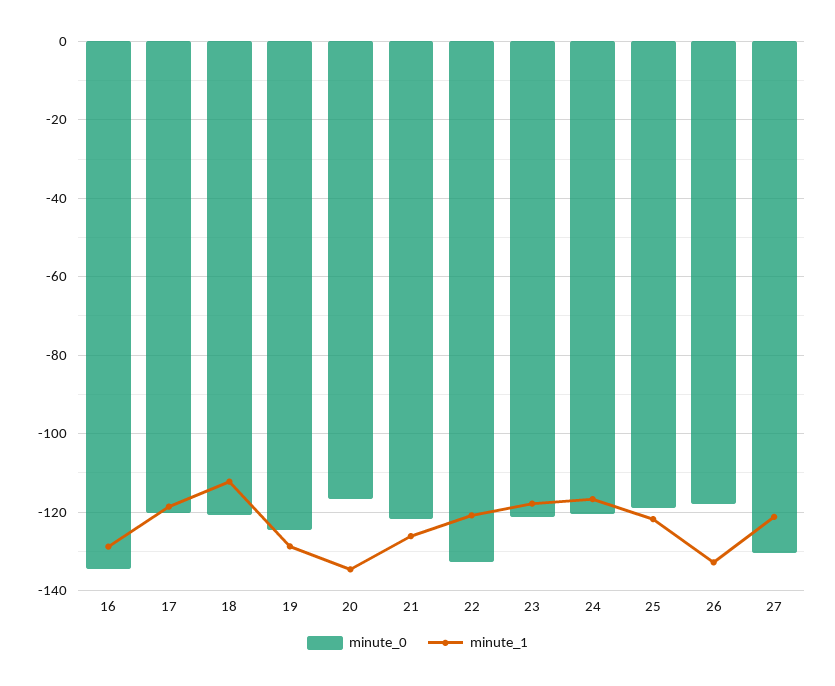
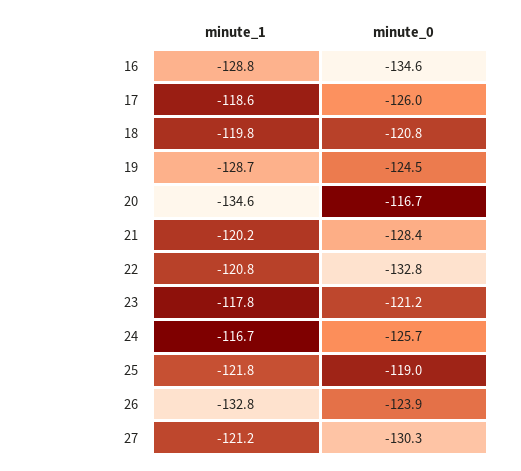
  {
    "minute_0": {
      "16": -134.6,
-     "17": -120,
+     "17": -126,
      "18": -120.8,
      "19": -124.5,
      "20": -116.7,
-     "21": -122,
+     "21": -128.4,
      "22": -132.8,
      "23": -121.2,
-     "24": -120,
+     "24": -125.7,
      "25": -119,
-     "26": -118,
+     "26": -123.9,
      "27": -130.3
    },
    "minute_1": {
      "16": -128.8,
      "17": -118.6,
-     "18": -112,
+     "18": -119.8,
      "19": -128.7,
      "20": -134.6,
-     "21": -126,
+     "21": -120.2,
      "22": -120.8,
      "23": -117.8,
      "24": -116.7,
      "25": -121.8,
      "26": -132.8,
      "27": -121.2
    }
  }

